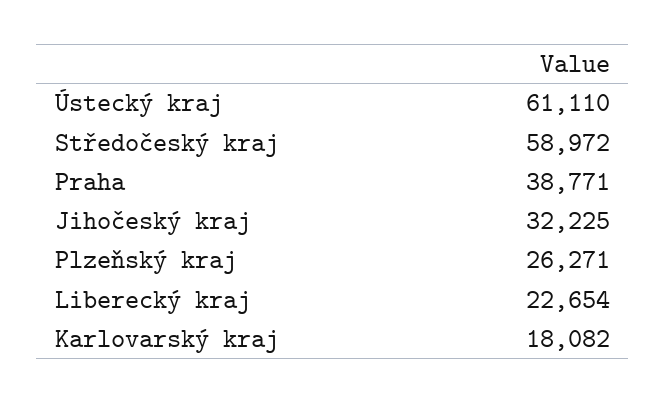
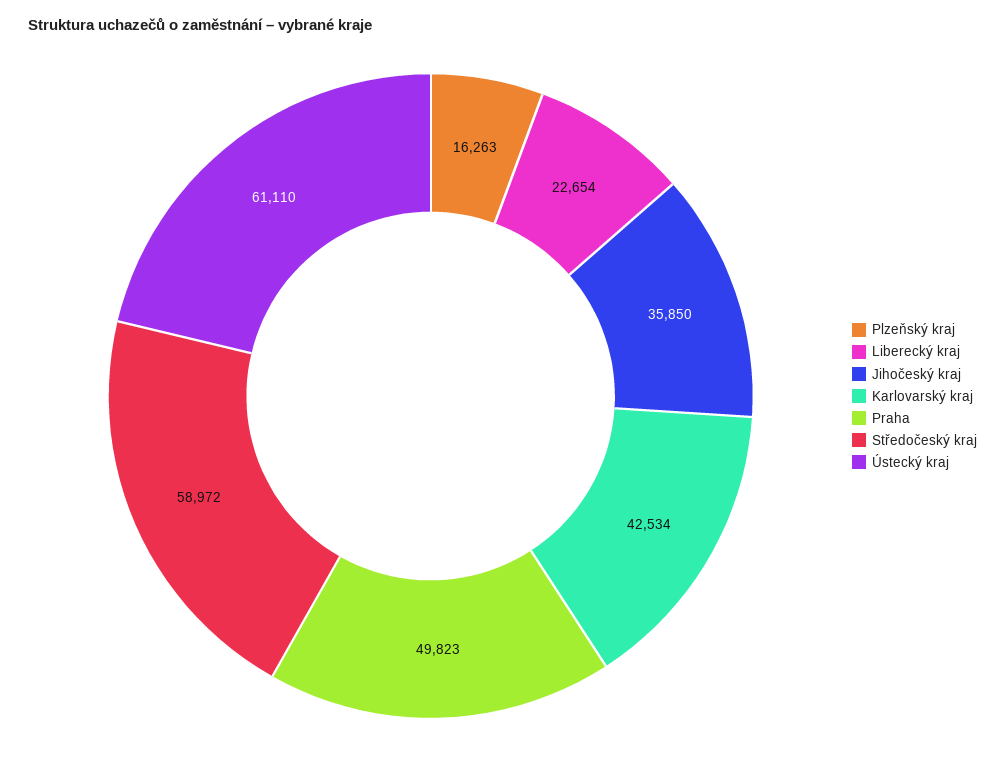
  {
    "Ústecký kraj": 61110,
    "Středočeský kraj": 58972,
-   "Praha": 38771,
+   "Praha": 49823,
-   "Jihočeský kraj": 32225,
+   "Jihočeský kraj": 35850,
-   "Plzeňský kraj": 26271,
+   "Plzeňský kraj": 16263,
    "Liberecký kraj": 22654,
-   "Karlovarský kraj": 18082
+   "Karlovarský kraj": 42534
  }

